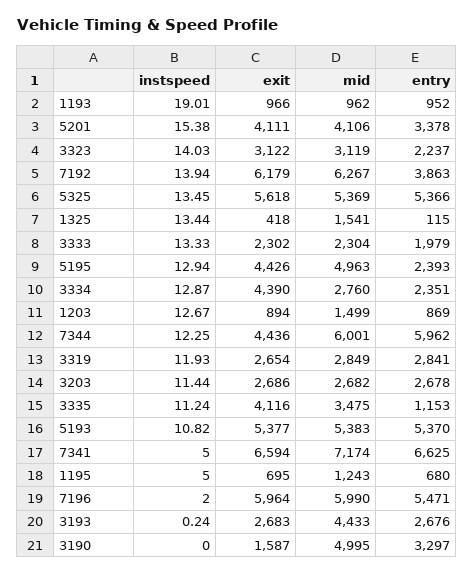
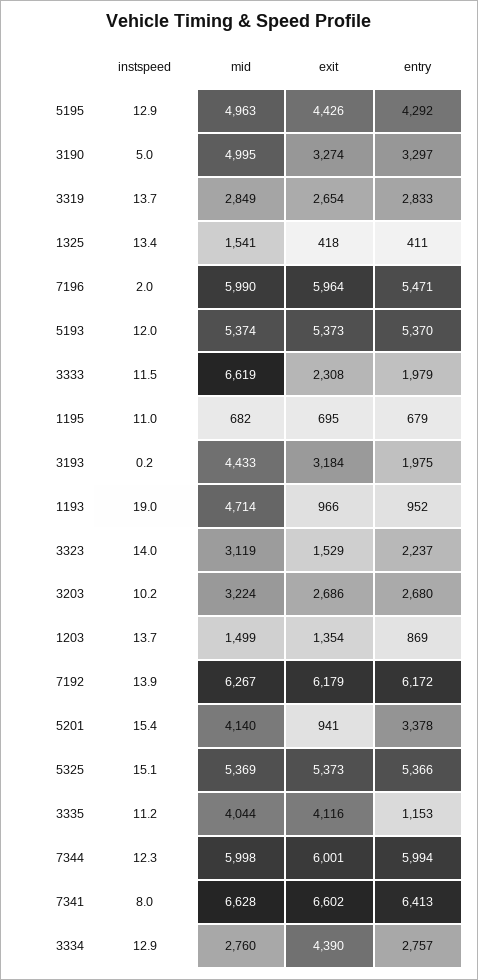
  {
    "instspeed": {
      "1193": 19.01,
      "5201": 15.38,
      "3323": 14.03,
      "7192": 13.94,
-     "5325": 13.45,
+     "5325": 15.1,
      "1325": 13.44,
-     "3333": 13.33,
+     "3333": 11.5,
      "5195": 12.94,
      "3334": 12.87,
-     "1203": 12.67,
+     "1203": 13.7,
      "7344": 12.25,
-     "3319": 11.93,
+     "3319": 13.7,
-     "3203": 11.44,
+     "3203": 10.2,
      "3335": 11.24,
-     "5193": 10.82,
+     "5193": 12,
-     "7341": 5,
+     "7341": 8,
-     "1195": 5,
+     "1195": 11,
      "7196": 2,
      "3193": 0.24,
-     "3190": 0
+     "3190": 5
    },
    "exit": {
      "1193": 966,
-     "5201": 4111,
+     "5201": 941,
-     "3323": 3122,
+     "3323": 1529,
      "7192": 6179,
-     "5325": 5618,
+     "5325": 5373,
      "1325": 418,
-     "3333": 2302,
+     "3333": 2308,
      "5195": 4426,
      "3334": 4390,
-     "1203": 894,
+     "1203": 1354,
-     "7344": 4436,
+     "7344": 6001,
      "3319": 2654,
      "3203": 2686,
      "3335": 4116,
-     "5193": 5377,
+     "5193": 5373,
-     "7341": 6594,
+     "7341": 6602,
      "1195": 695,
      "7196": 5964,
-     "3193": 2683,
+     "3193": 3184,
-     "3190": 1587
+     "3190": 3274
    },
    "mid": {
-     "1193": 962,
+     "1193": 4714,
-     "5201": 4106,
+     "5201": 4140,
      "3323": 3119,
      "7192": 6267,
      "5325": 5369,
      "1325": 1541,
-     "3333": 2304,
+     "3333": 6619,
      "5195": 4963,
      "3334": 2760,
      "1203": 1499,
-     "7344": 6001,
+     "7344": 5998,
      "3319": 2849,
-     "3203": 2682,
+     "3203": 3224,
-     "3335": 3475,
+     "3335": 4044,
-     "5193": 5383,
+     "5193": 5374,
-     "7341": 7174,
+     "7341": 6628,
-     "1195": 1243,
+     "1195": 682,
      "7196": 5990,
      "3193": 4433,
      "3190": 4995
    },
    "entry": {
      "1193": 952,
      "5201": 3378,
      "3323": 2237,
-     "7192": 3863,
+     "7192": 6172,
      "5325": 5366,
-     "1325": 115,
+     "1325": 411,
      "3333": 1979,
-     "5195": 2393,
+     "5195": 4292,
-     "3334": 2351,
+     "3334": 2757,
      "1203": 869,
-     "7344": 5962,
+     "7344": 5994,
-     "3319": 2841,
+     "3319": 2833,
-     "3203": 2678,
+     "3203": 2680,
      "3335": 1153,
      "5193": 5370,
-     "7341": 6625,
+     "7341": 6413,
-     "1195": 680,
+     "1195": 679,
      "7196": 5471,
-     "3193": 2676,
+     "3193": 1975,
      "3190": 3297
    }
  }

